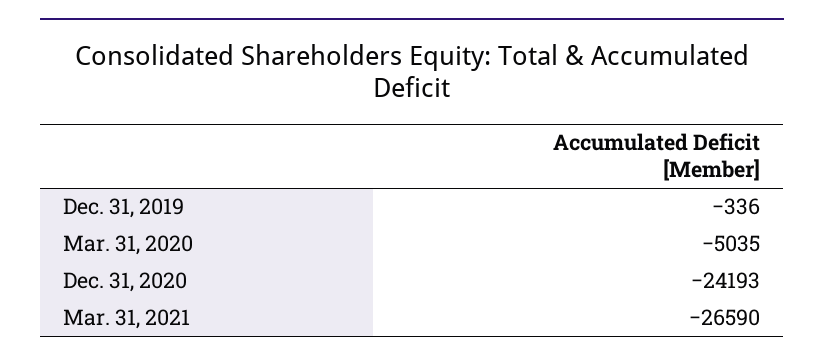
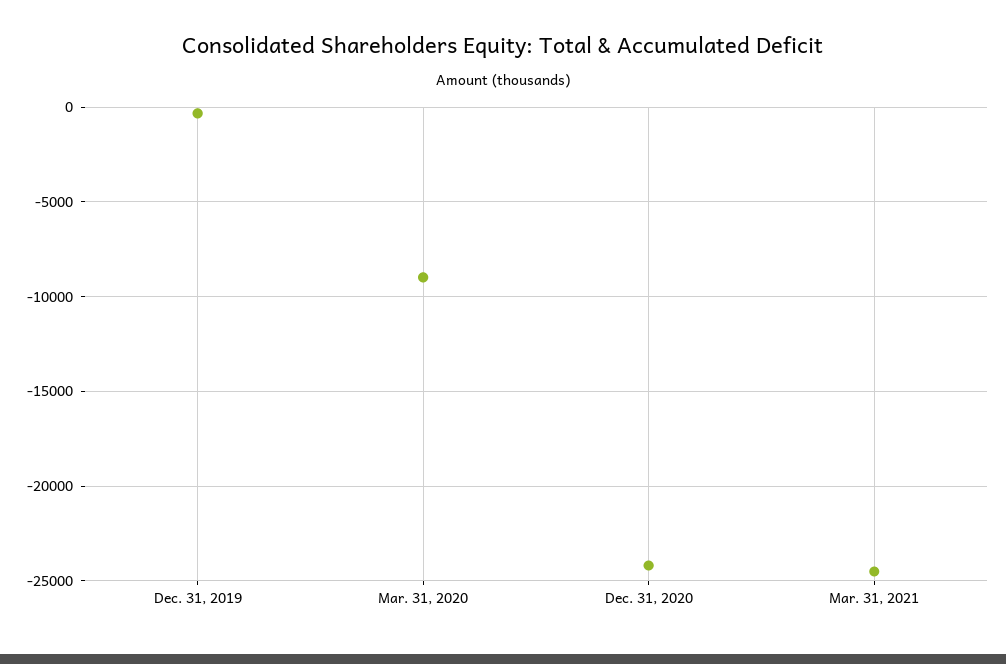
  {
    "Dec. 31, 2019": -336,
-   "Mar. 31, 2020": -5035,
+   "Mar. 31, 2020": -9000,
    "Dec. 31, 2020": -24193,
-   "Mar. 31, 2021": -26590
+   "Mar. 31, 2021": -24500
  }

